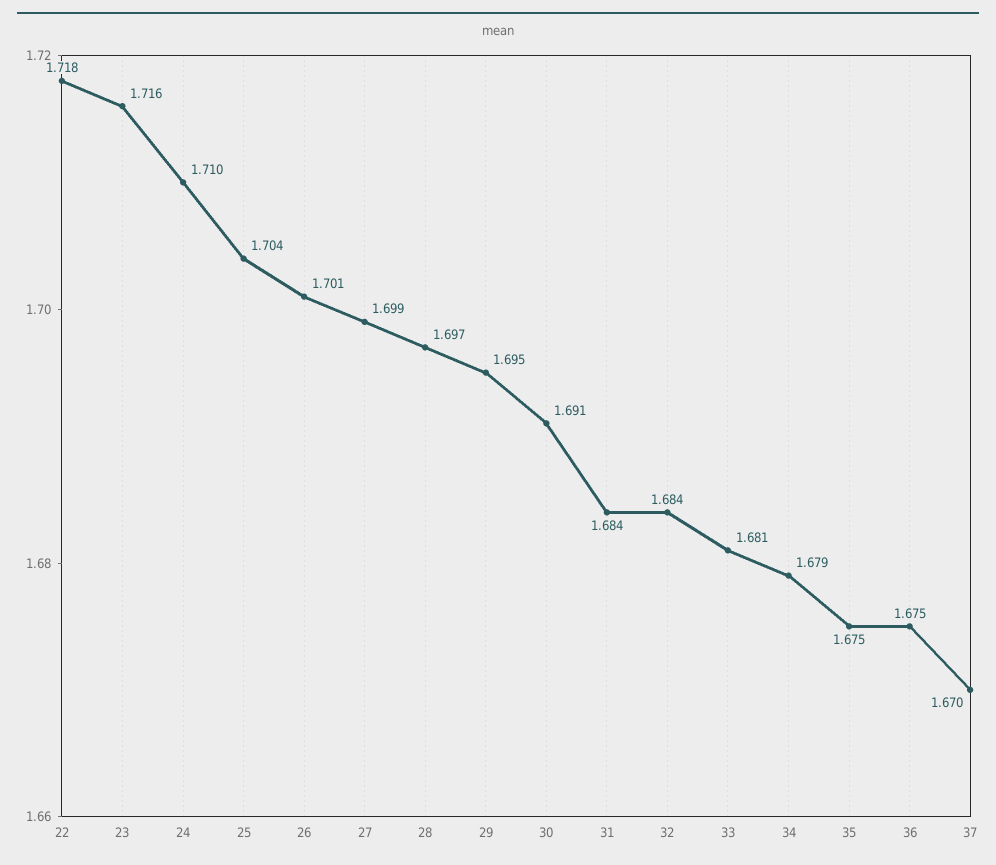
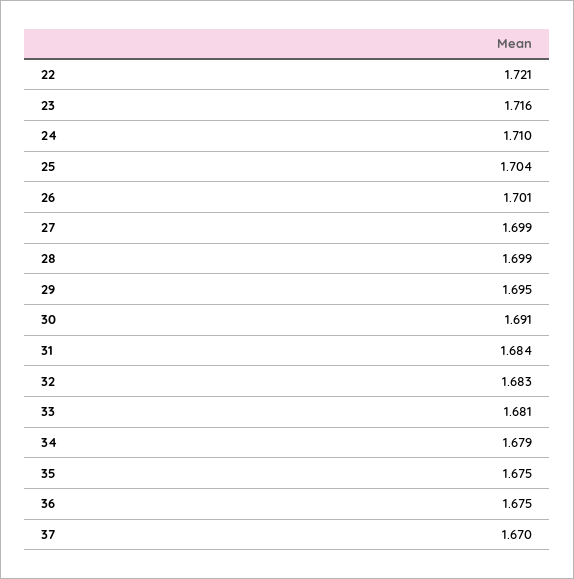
  {
-   "22": 1.718,
+   "22": 1.721,
    "23": 1.716,
    "24": 1.71,
    "25": 1.704,
    "26": 1.701,
    "27": 1.699,
-   "28": 1.697,
+   "28": 1.699,
    "29": 1.695,
    "30": 1.691,
    "31": 1.684,
-   "32": 1.684,
+   "32": 1.683,
    "33": 1.681,
    "34": 1.679,
    "35": 1.675,
    "36": 1.675,
    "37": 1.67
  }

